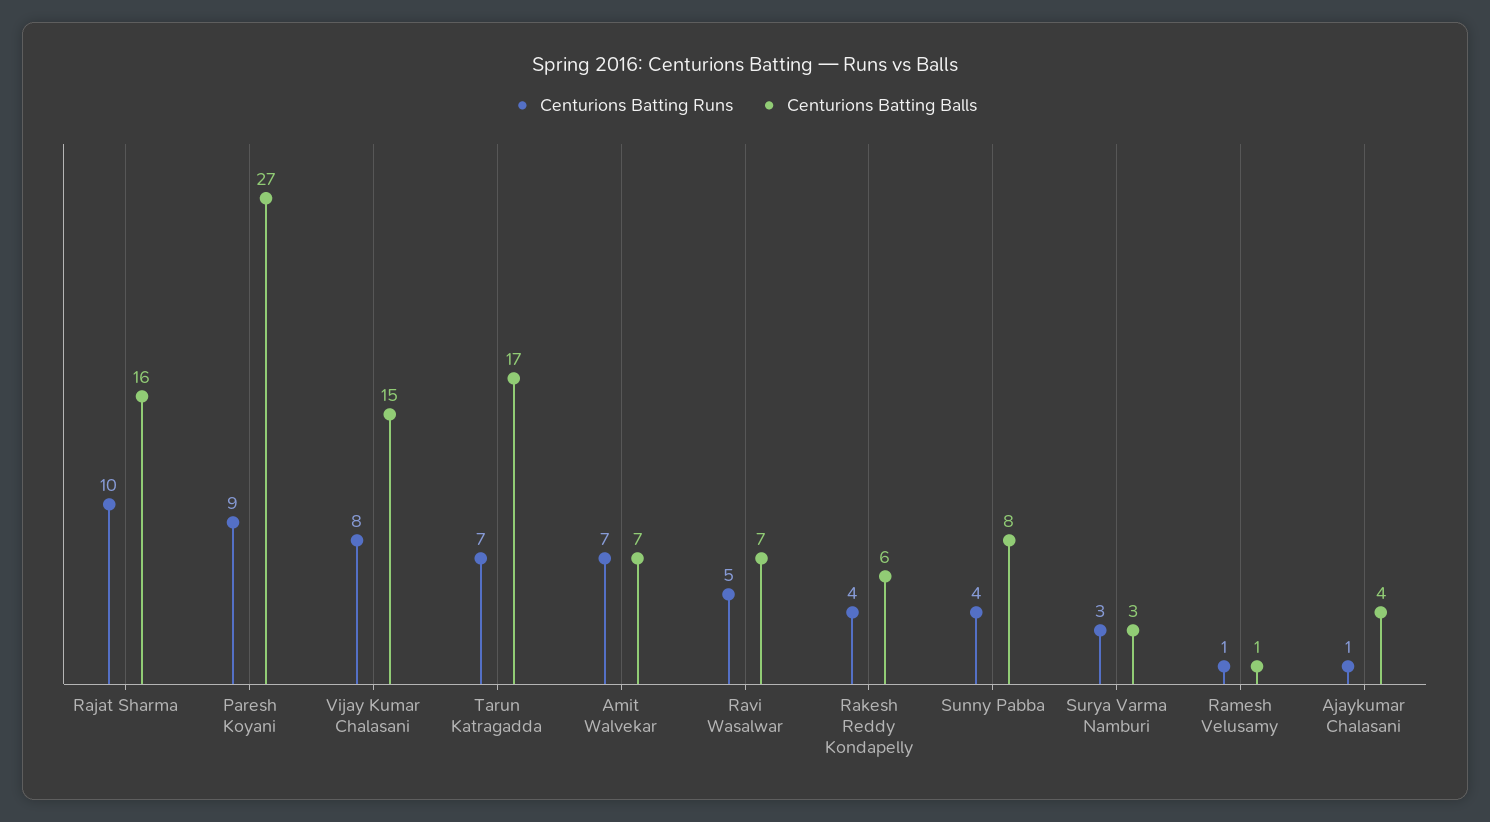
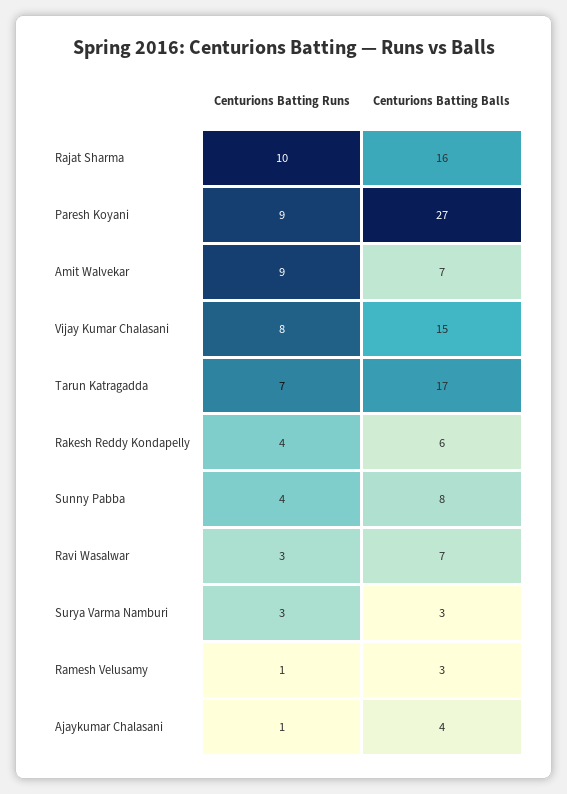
  {
    "Centurions Batting Runs": {
      "Rajat Sharma": 10,
      "Paresh Koyani": 9,
      "Vijay Kumar Chalasani": 8,
      "Tarun Katragadda": 7,
-     "Amit Walvekar": 7,
+     "Amit Walvekar": 9,
-     "Ravi Wasalwar": 5,
+     "Ravi Wasalwar": 3,
      "Rakesh Reddy Kondapelly": 4,
      "Sunny Pabba": 4,
      "Surya Varma Namburi": 3,
      "Ramesh Velusamy": 1,
      "Ajaykumar Chalasani": 1
    },
    "Centurions Batting Balls": {
      "Rajat Sharma": 16,
      "Paresh Koyani": 27,
      "Vijay Kumar Chalasani": 15,
      "Tarun Katragadda": 17,
      "Amit Walvekar": 7,
      "Ravi Wasalwar": 7,
      "Rakesh Reddy Kondapelly": 6,
      "Sunny Pabba": 8,
      "Surya Varma Namburi": 3,
-     "Ramesh Velusamy": 1,
+     "Ramesh Velusamy": 3,
      "Ajaykumar Chalasani": 4
    }
  }

